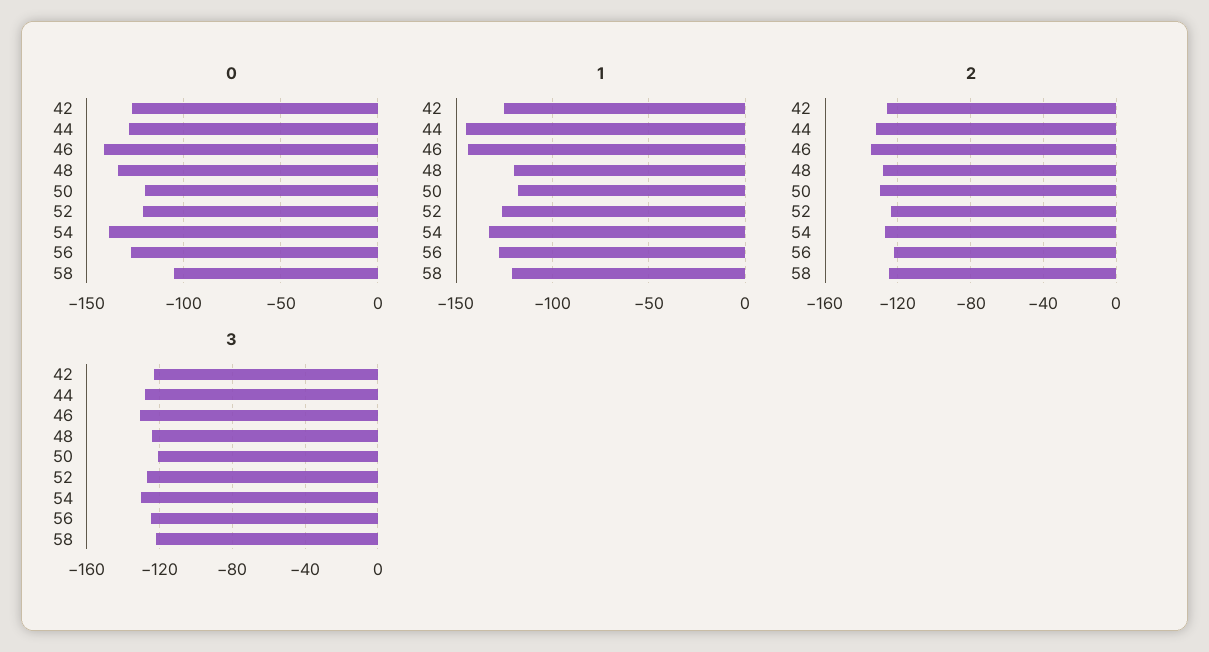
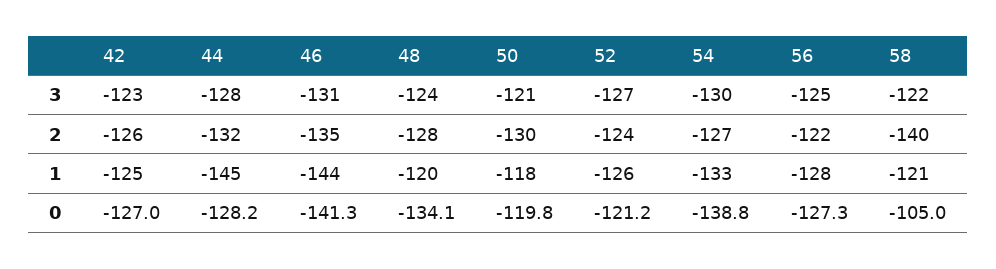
  {
    "0": {
      "42": -127,
      "44": -128.2,
      "46": -141.3,
      "48": -134.1,
      "50": -119.8,
      "52": -121.2,
      "54": -138.8,
      "56": -127.3,
      "58": -105
    },
    "1": {
      "42": -125,
      "44": -145,
      "46": -144,
      "48": -120,
      "50": -118,
      "52": -126,
      "54": -133,
      "56": -128,
      "58": -121
    },
    "2": {
      "42": -126,
      "44": -132,
      "46": -135,
      "48": -128,
      "50": -130,
      "52": -124,
      "54": -127,
      "56": -122,
-     "58": -125
+     "58": -140
    },
    "3": {
      "42": -123,
      "44": -128,
      "46": -131,
      "48": -124,
      "50": -121,
      "52": -127,
      "54": -130,
      "56": -125,
      "58": -122
    }
  }

